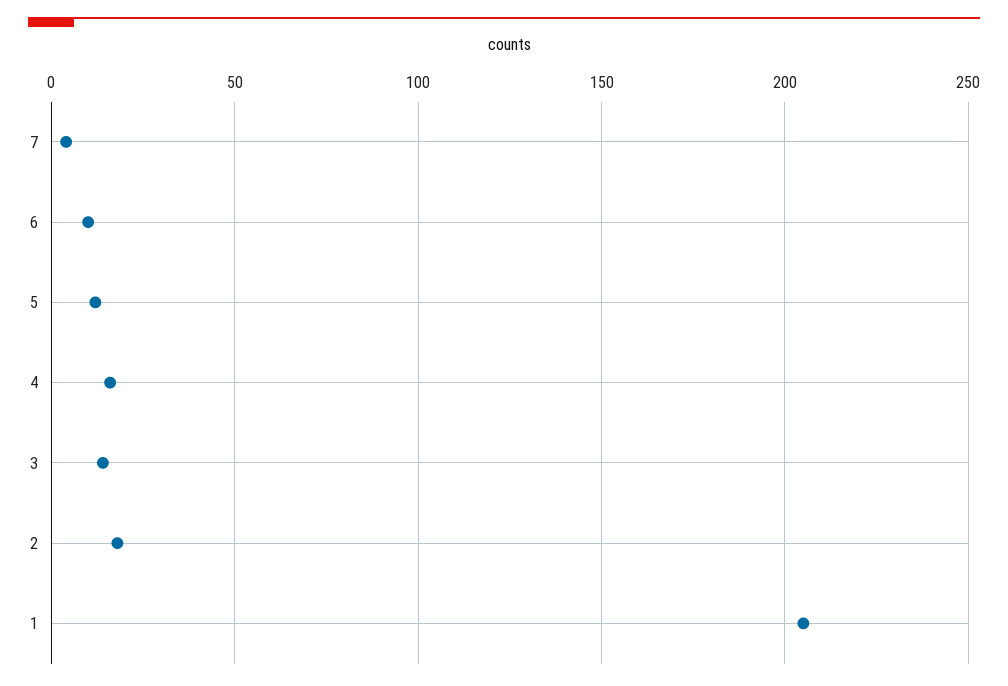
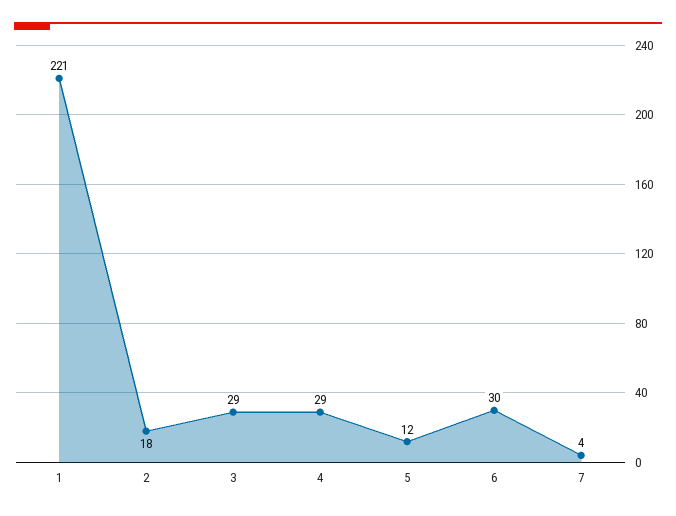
  {
    "7": 4,
-   "6": 10,
+   "6": 30,
    "5": 12,
-   "4": 15,
+   "4": 29,
-   "3": 15,
+   "3": 29,
    "2": 18,
-   "1": 205
+   "1": 221
  }

